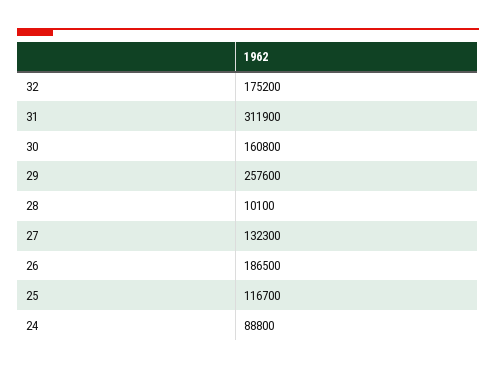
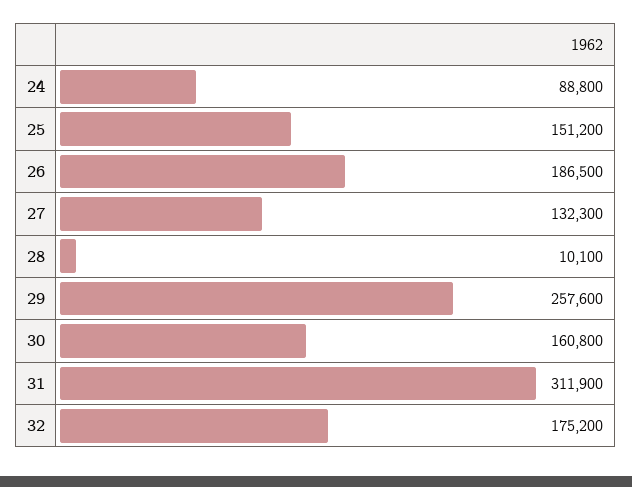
  {
    "32": 175200,
    "31": 311900,
    "30": 160800,
    "29": 257600,
    "28": 10100,
    "27": 132300,
    "26": 186500,
-   "25": 116700,
+   "25": 151200,
    "24": 88800
  }

